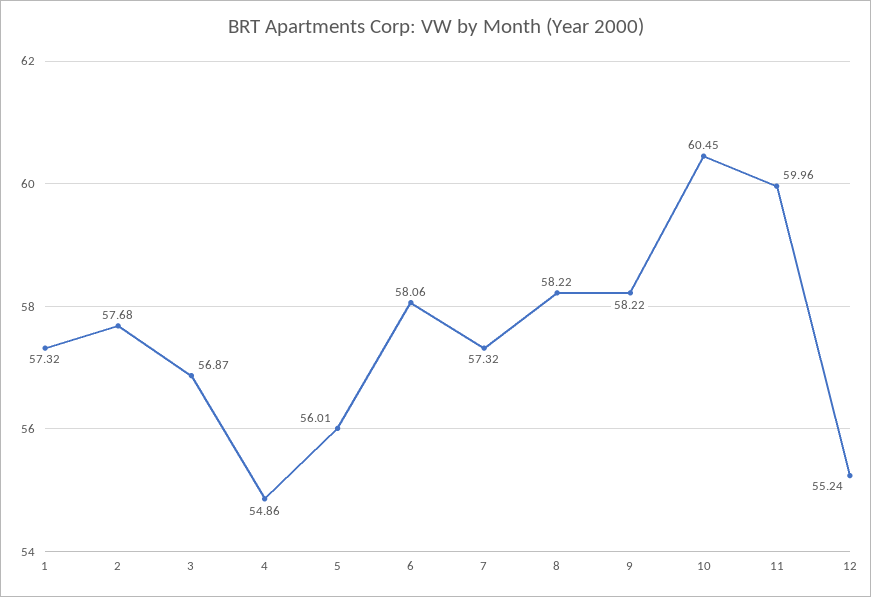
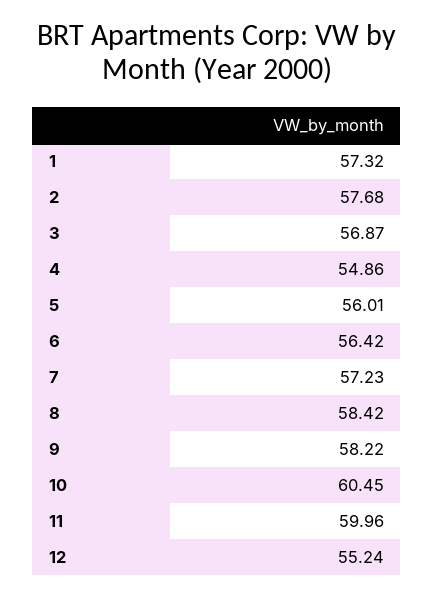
  {
    "1": 57.32,
    "2": 57.68,
    "3": 56.87,
    "4": 54.86,
    "5": 56.01,
-   "6": 58.06,
+   "6": 56.42,
-   "7": 57.32,
+   "7": 57.23,
-   "8": 58.22,
+   "8": 58.42,
    "9": 58.22,
    "10": 60.45,
    "11": 59.96,
    "12": 55.24
  }

